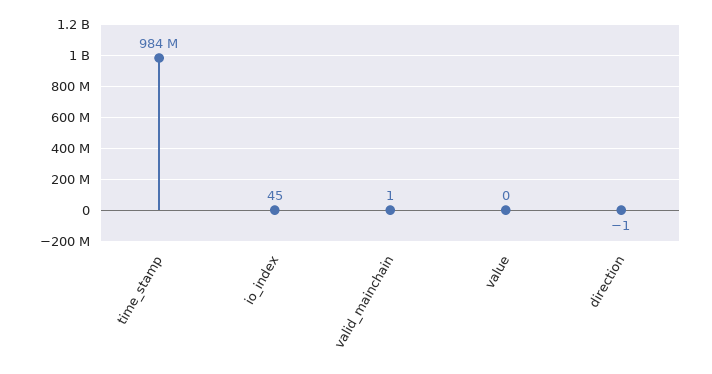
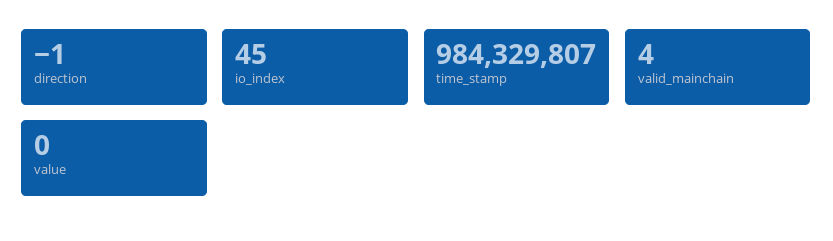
  {
    "time_stamp": 984329807,
    "io_index": 45,
-   "valid_mainchain": 1,
+   "valid_mainchain": 4,
    "value": 0,
    "direction": -1
  }

